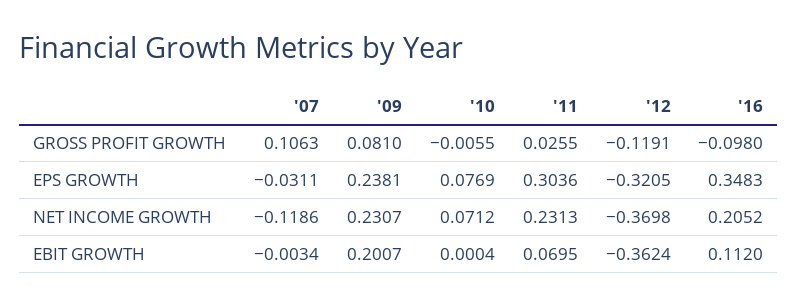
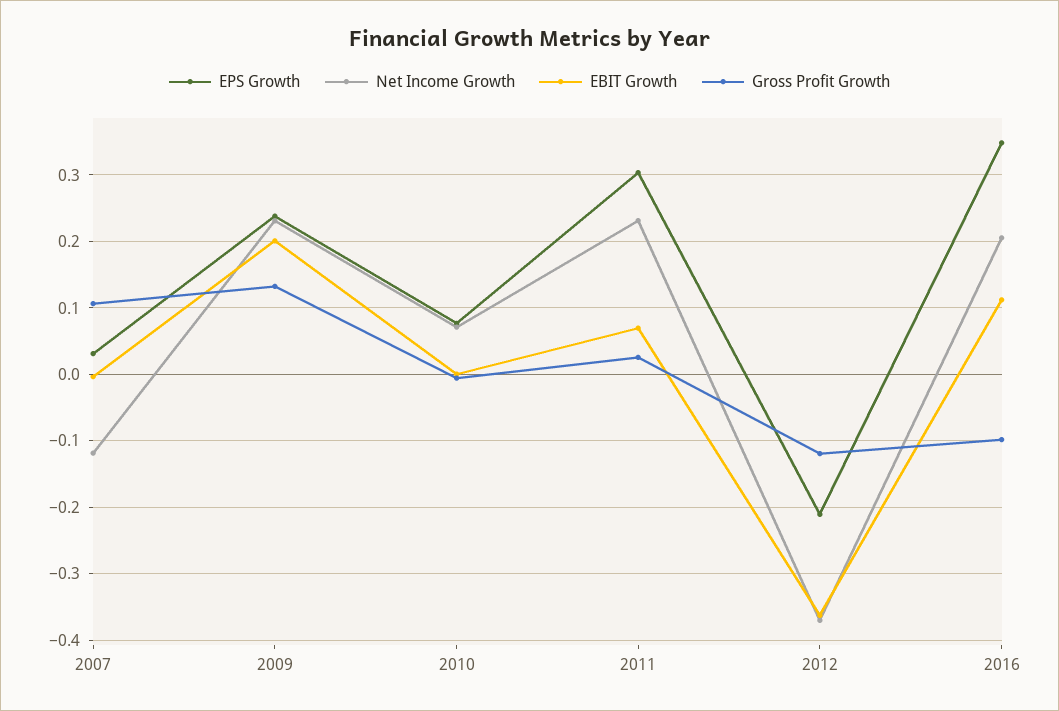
  {
    "GROSS PROFIT GROWTH": {
      "'07": 0.1063,
-     "'09": 0.081,
+     "'09": 0.13,
      "'10": -0.0055,
      "'11": 0.0255,
      "'12": -0.1191,
      "'16": -0.098
    },
    "EPS GROWTH": {
-     "'07": -0.0311,
+     "'07": 0.03,
      "'09": 0.2381,
      "'10": 0.0769,
      "'11": 0.3036,
-     "'12": -0.3205,
+     "'12": -0.21,
      "'16": 0.3483
    },
    "NET INCOME GROWTH": {
      "'07": -0.1186,
      "'09": 0.2307,
      "'10": 0.0712,
      "'11": 0.2313,
      "'12": -0.3698,
      "'16": 0.2052
    },
    "EBIT GROWTH": {
      "'07": -0.0034,
      "'09": 0.2007,
      "'10": 0.0004,
      "'11": 0.0695,
      "'12": -0.3624,
      "'16": 0.112
    }
  }

